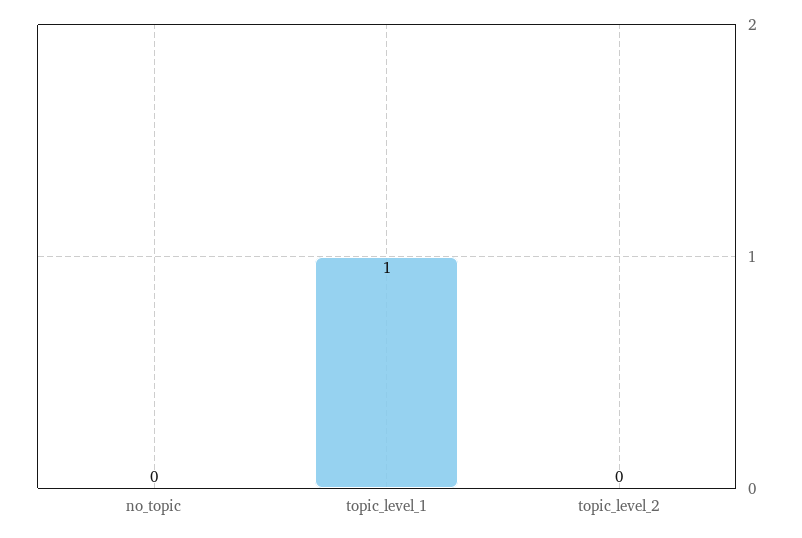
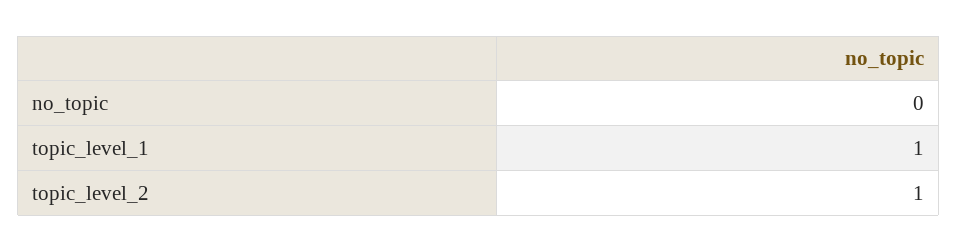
  {
    "no_topic": 0,
    "topic_level_1": 1,
-   "topic_level_2": 0
+   "topic_level_2": 1
  }

